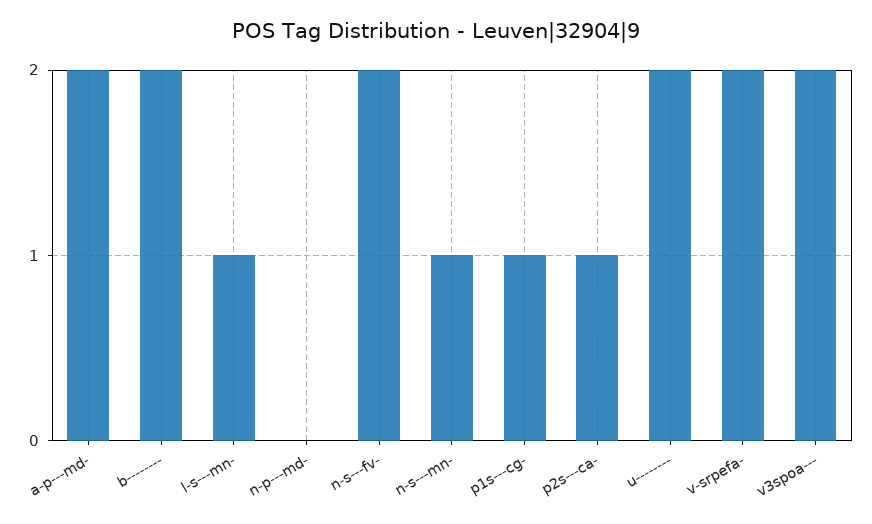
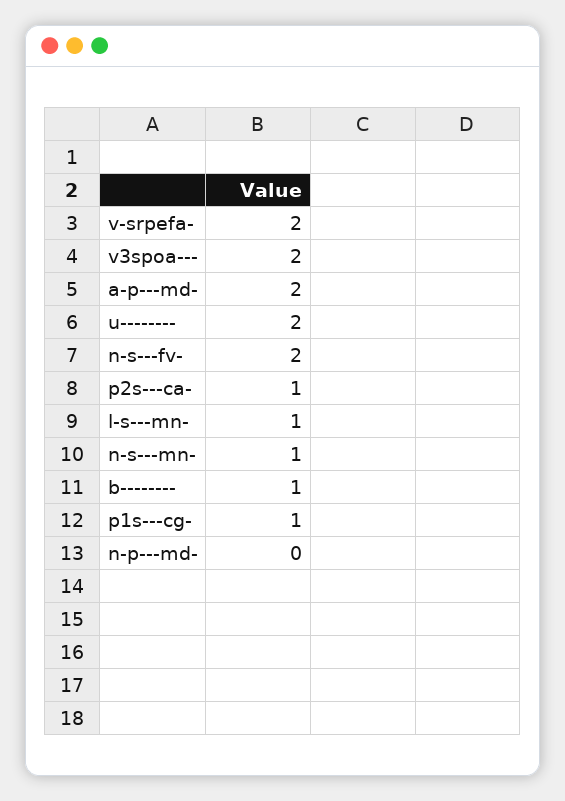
  {
    "a-p---md-": 2,
-   "b--------": 2,
+   "b--------": 1,
    "l-s---mn-": 1,
    "n-p---md-": 0,
    "n-s---fv-": 2,
    "n-s---mn-": 1,
    "p1s---cg-": 1,
    "p2s---ca-": 1,
    "u--------": 2,
    "v-srpefa-": 2,
    "v3spoa---": 2
  }

